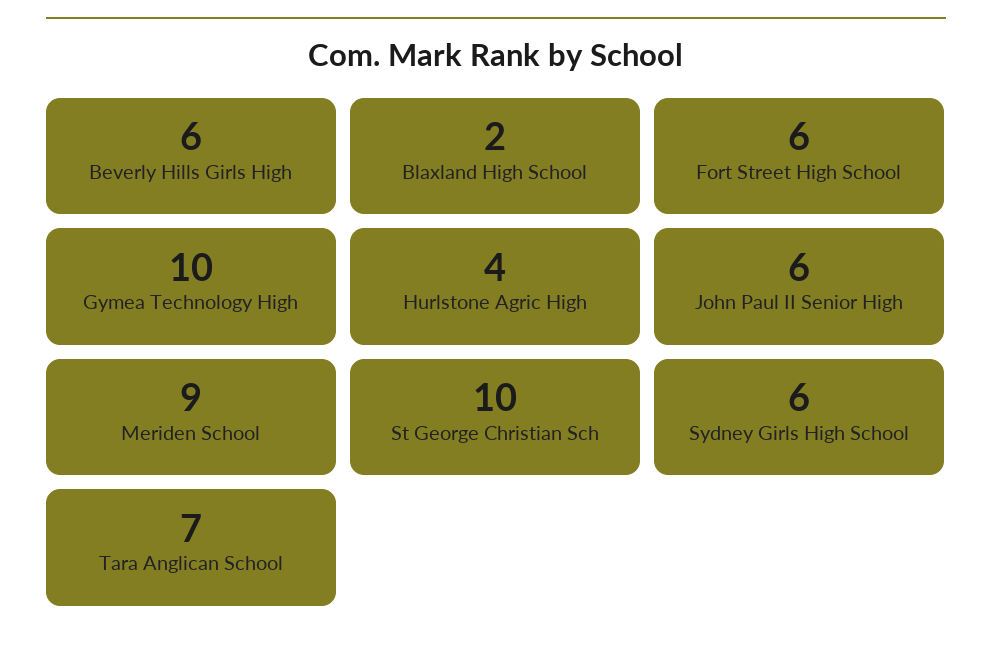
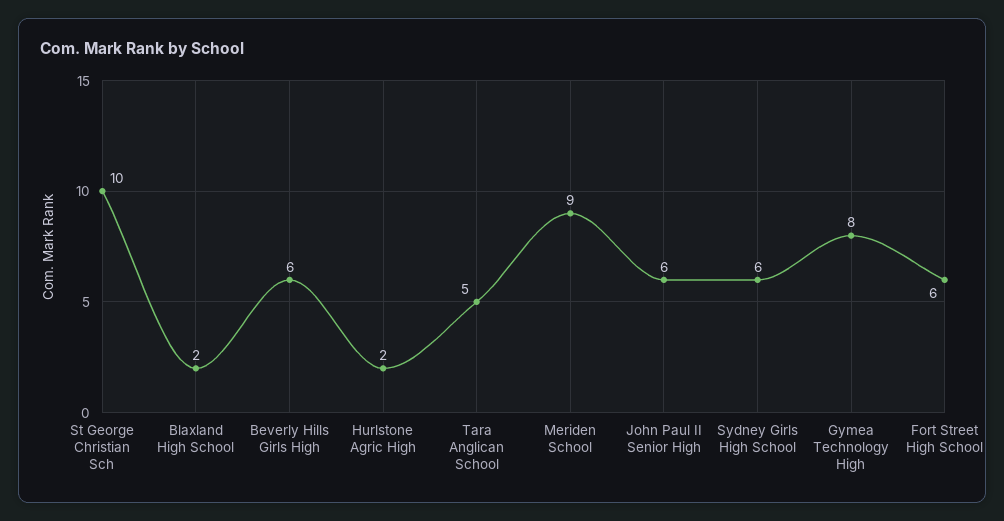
  {
    "Beverly Hills Girls High": 6,
    "Blaxland High School": 2,
    "Fort Street High School": 6,
-   "Gymea Technology High": 10,
+   "Gymea Technology High": 8,
-   "Hurlstone Agric High": 4,
+   "Hurlstone Agric High": 2,
    "John Paul II Senior High": 6,
    "Meriden School": 9,
    "St George Christian Sch": 10,
    "Sydney Girls High School": 6,
-   "Tara Anglican School": 7
+   "Tara Anglican School": 5
  }

